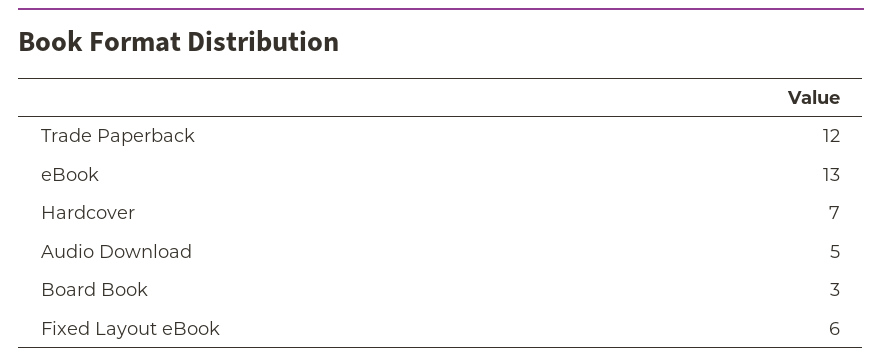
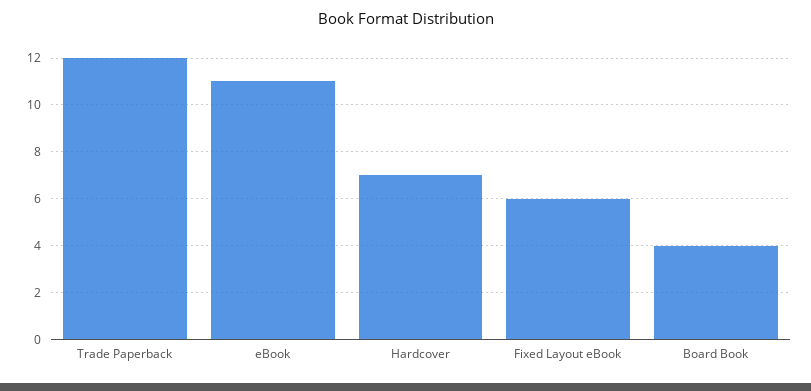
  {
    "Trade Paperback": 12,
-   "eBook": 13,
+   "eBook": 11,
    "Hardcover": 7,
-   "Audio Download": 5,
-   "Board Book": 3,
+   "Board Book": 4,
    "Fixed Layout eBook": 6
  }

